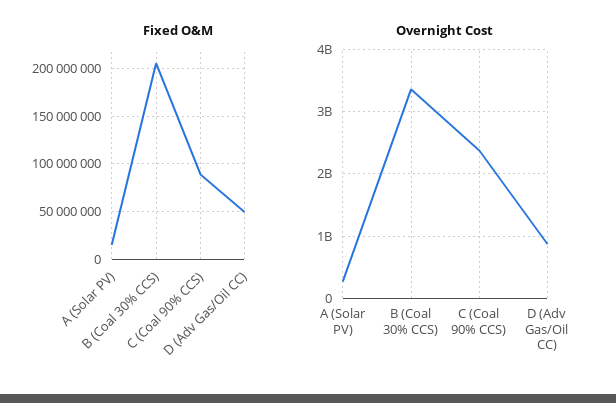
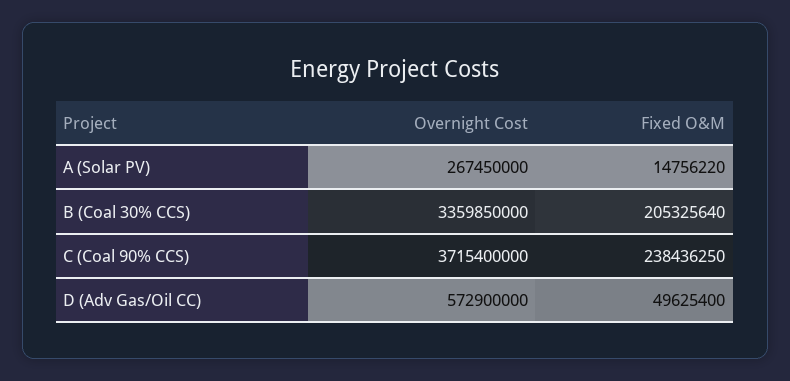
  {
    "Fixed O&M": {
      "A (Solar PV)": 14756220,
      "B (Coal 30% CCS)": 205325640,
-     "C (Coal 90% CCS)": 90000000,
+     "C (Coal 90% CCS)": 238436250,
      "D (Adv Gas/Oil CC)": 49625400
    },
    "Overnight Cost": {
      "A (Solar PV)": 267450000,
      "B (Coal 30% CCS)": 3359850000,
-     "C (Coal 90% CCS)": 2400000000,
+     "C (Coal 90% CCS)": 3715400000,
-     "D (Adv Gas/Oil CC)": 900000000
+     "D (Adv Gas/Oil CC)": 572900000
    }
  }

